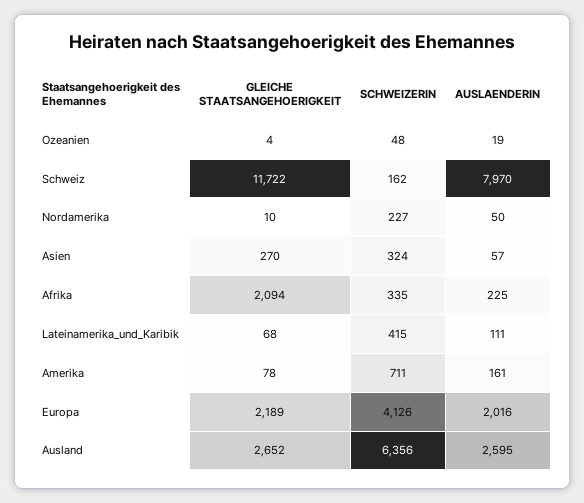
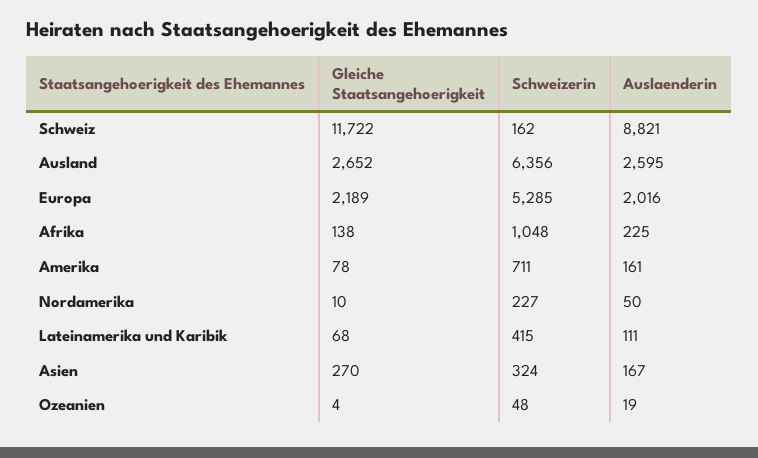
  {
    "GLEICHE STAATSANGEHOERIGKEIT": {
      "Ozeanien": 4,
      "Schweiz": 11722,
      "Nordamerika": 10,
      "Asien": 270,
-     "Afrika": 2094,
+     "Afrika": 138,
      "Lateinamerika_und_Karibik": 68,
      "Amerika": 78,
      "Europa": 2189,
      "Ausland": 2652
    },
    "SCHWEIZERIN": {
      "Ozeanien": 48,
      "Schweiz": 162,
      "Nordamerika": 227,
      "Asien": 324,
-     "Afrika": 335,
+     "Afrika": 1048,
      "Lateinamerika_und_Karibik": 415,
      "Amerika": 711,
-     "Europa": 4126,
+     "Europa": 5285,
      "Ausland": 6356
    },
    "AUSLAENDERIN": {
      "Ozeanien": 19,
-     "Schweiz": 7970,
+     "Schweiz": 8821,
      "Nordamerika": 50,
-     "Asien": 57,
+     "Asien": 167,
      "Afrika": 225,
      "Lateinamerika_und_Karibik": 111,
      "Amerika": 161,
      "Europa": 2016,
      "Ausland": 2595
    }
  }

